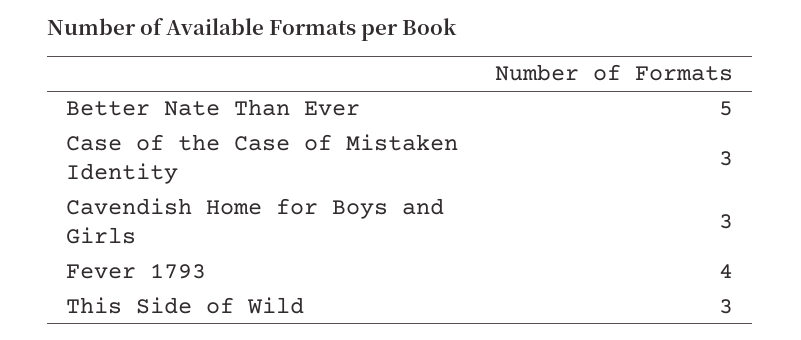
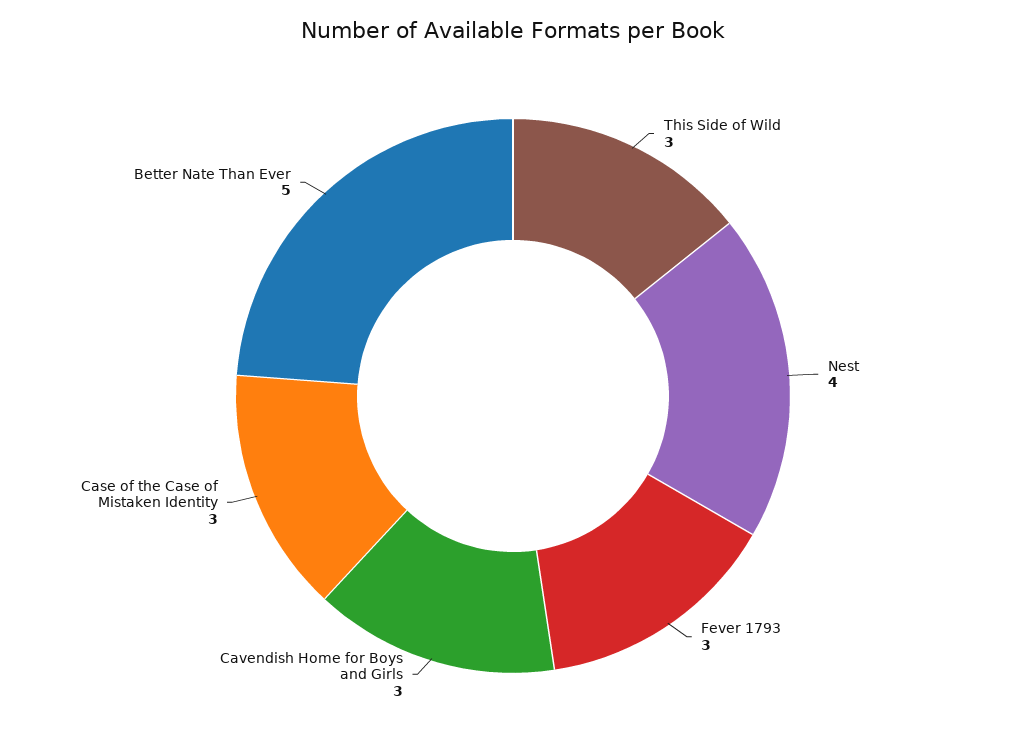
  {
    "Better Nate Than Ever": 5,
    "Case of the Case of Mistaken Identity": 3,
    "Cavendish Home for Boys and Girls": 3,
-   "Fever 1793": 4,
+   "Fever 1793": 3,
-   "This Side of Wild": 3
+   "This Side of Wild": 3,
+   "Nest": 4
  }

